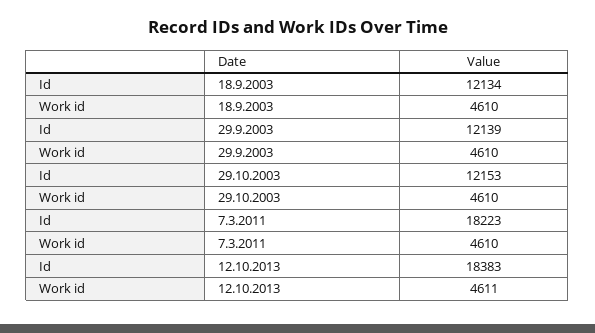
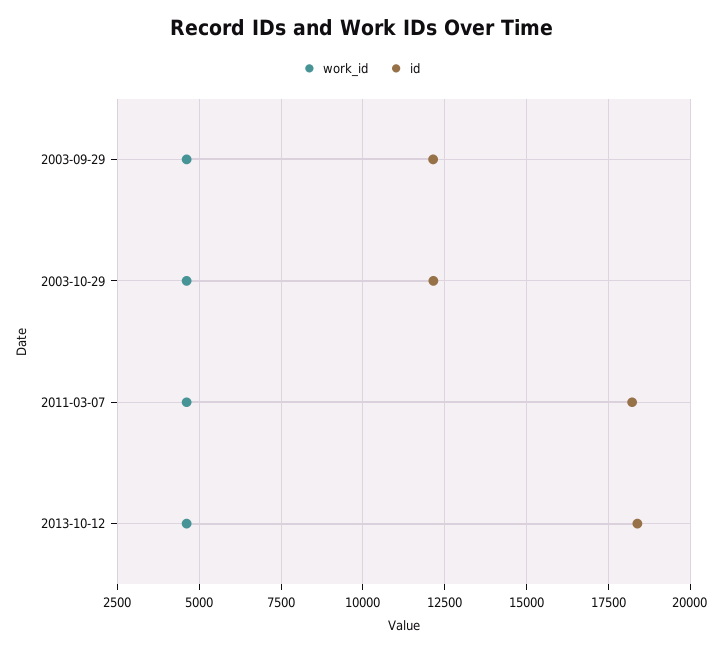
  {
    "Id": {
-     "18.9.2003": 12134,
      "29.9.2003": 12139,
      "29.10.2003": 12153,
      "7.3.2011": 18223,
      "12.10.2013": 18383
    },
    "Work id": {
-     "18.9.2003": 4610,
      "29.9.2003": 4610,
      "29.10.2003": 4610,
      "7.3.2011": 4610,
      "12.10.2013": 4611
    }
  }

